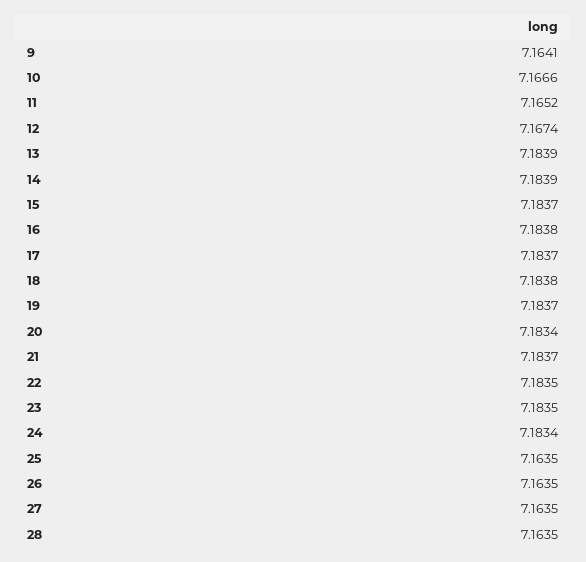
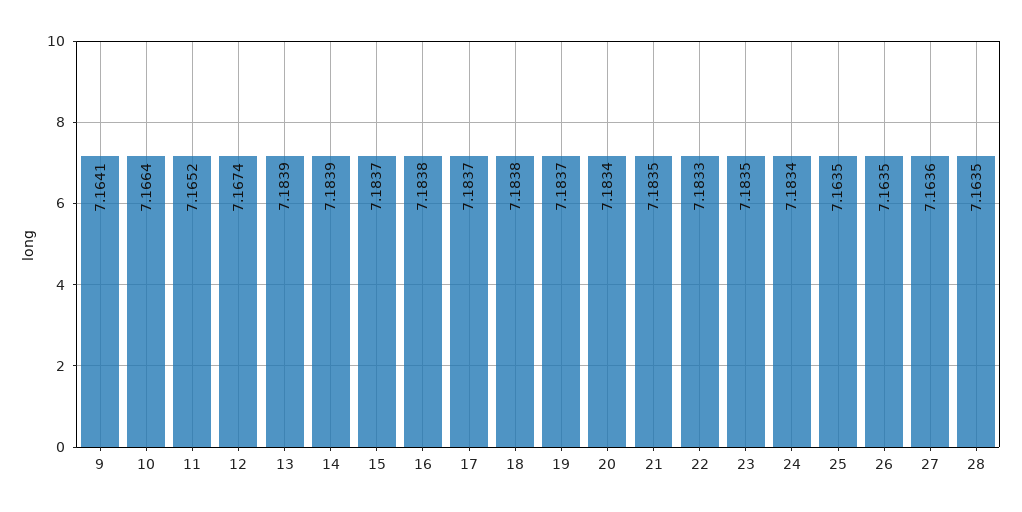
  {
    "9": 7.1641,
-   "10": 7.1666,
+   "10": 7.1664,
    "11": 7.1652,
    "12": 7.1674,
    "13": 7.1839,
    "14": 7.1839,
    "15": 7.1837,
    "16": 7.1838,
    "17": 7.1837,
    "18": 7.1838,
    "19": 7.1837,
    "20": 7.1834,
-   "21": 7.1837,
+   "21": 7.1835,
-   "22": 7.1835,
+   "22": 7.1833,
    "23": 7.1835,
    "24": 7.1834,
    "25": 7.1635,
    "26": 7.1635,
-   "27": 7.1635,
+   "27": 7.1636,
    "28": 7.1635
  }

